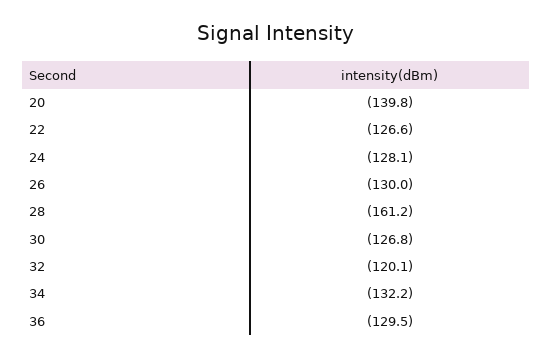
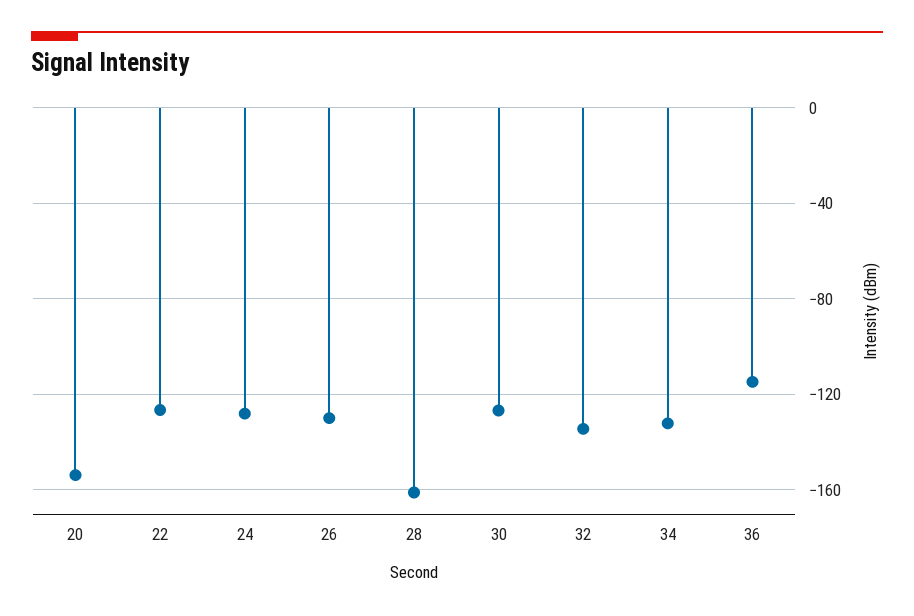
  {
-   "20": -139.8,
+   "20": -155,
    "22": -126.6,
    "24": -128.1,
    "26": -130,
    "28": -161.2,
    "30": -126.8,
-   "32": -120.1,
+   "32": -135,
    "34": -132.2,
-   "36": -129.5
+   "36": -115
  }

